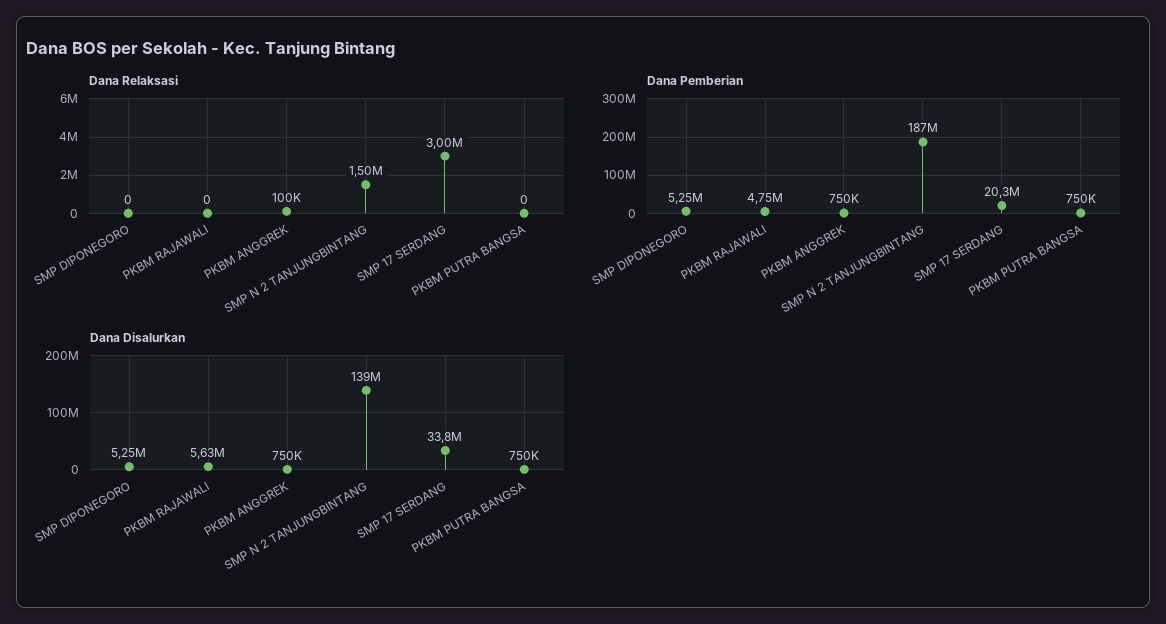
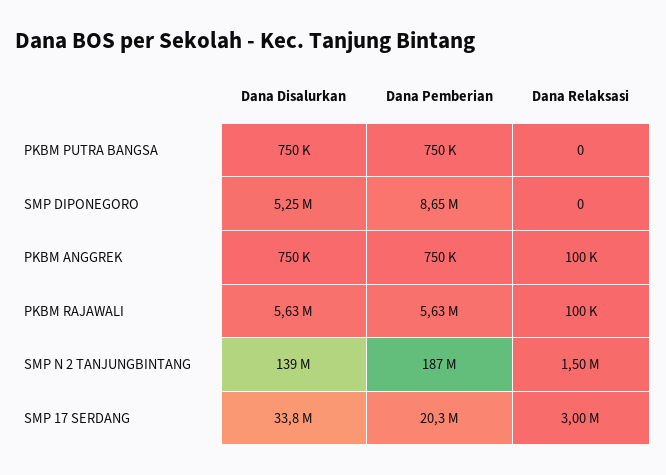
  {
    "Dana Relaksasi": {
      "SMP DIPONEGORO": 0,
-     "PKBM RAJAWALI": 0,
+     "PKBM RAJAWALI": 100000,
      "PKBM ANGGREK": 100000,
      "SMP N 2 TANJUNGBINTANG": 1500000,
      "SMP 17 SERDANG": 3000000,
      "PKBM PUTRA BANGSA": 0
    },
    "Dana Pemberian": {
-     "SMP DIPONEGORO": 5250000,
+     "SMP DIPONEGORO": 8650000,
-     "PKBM RAJAWALI": 4750000,
+     "PKBM RAJAWALI": 5630000,
      "PKBM ANGGREK": 750000,
      "SMP N 2 TANJUNGBINTANG": 187000000,
      "SMP 17 SERDANG": 20300000,
      "PKBM PUTRA BANGSA": 750000
    },
    "Dana Disalurkan": {
      "SMP DIPONEGORO": 5250000,
      "PKBM RAJAWALI": 5630000,
      "PKBM ANGGREK": 750000,
      "SMP N 2 TANJUNGBINTANG": 139000000,
      "SMP 17 SERDANG": 33800000,
      "PKBM PUTRA BANGSA": 750000
    }
  }

